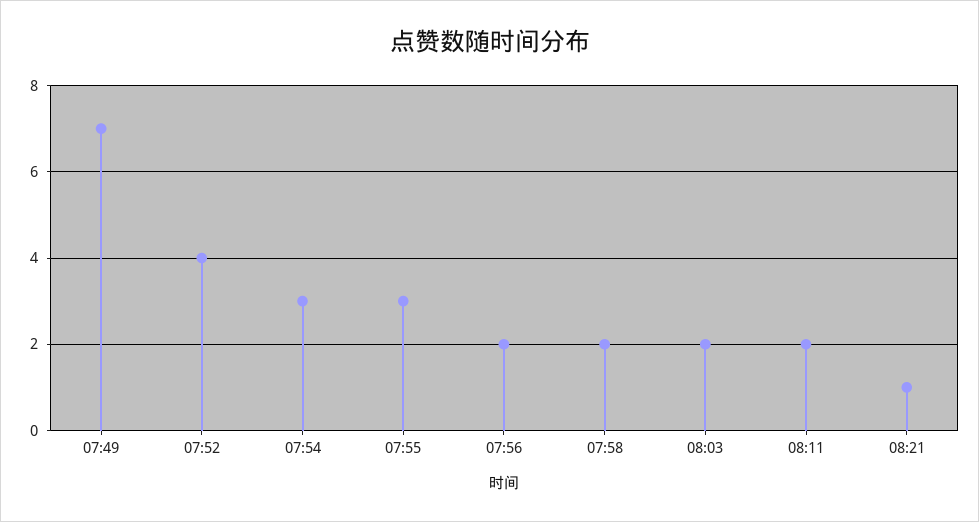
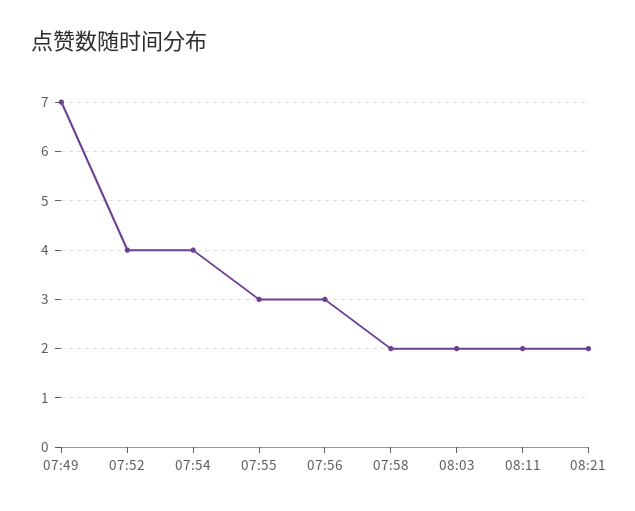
  {
    "07:49": 7,
    "07:52": 4,
-   "07:54": 3,
+   "07:54": 4,
    "07:55": 3,
-   "07:56": 2,
+   "07:56": 3,
    "07:58": 2,
    "08:03": 2,
    "08:11": 2,
-   "08:21": 1
+   "08:21": 2
  }

